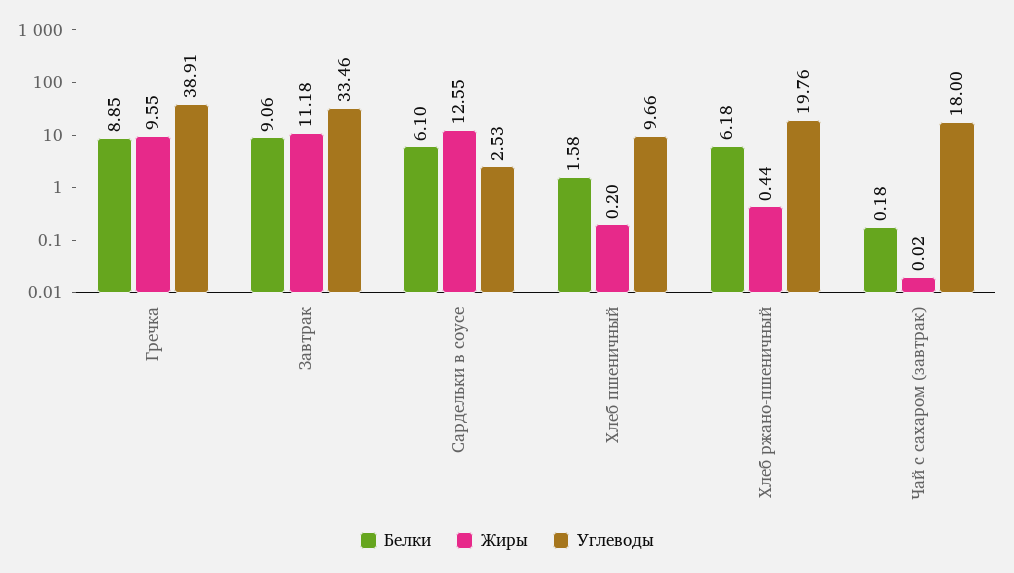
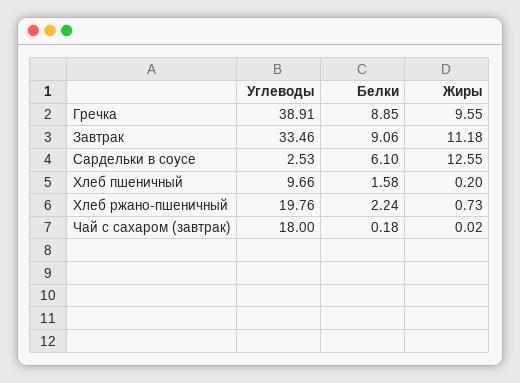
  {
    "Белки": {
      "Гречка": 8.85,
      "Завтрак": 9.06,
      "Сардельки в соусе": 6.1,
      "Хлеб пшеничный": 1.58,
-     "Хлеб ржано-пшеничный": 6.18,
+     "Хлеб ржано-пшеничный": 2.24,
      "Чай с сахаром (завтрак)": 0.18
    },
    "Жиры": {
      "Гречка": 9.55,
      "Завтрак": 11.18,
      "Сардельки в соусе": 12.55,
      "Хлеб пшеничный": 0.2,
-     "Хлеб ржано-пшеничный": 0.44,
+     "Хлеб ржано-пшеничный": 0.73,
      "Чай с сахаром (завтрак)": 0.02
    },
    "Углеводы": {
      "Гречка": 38.91,
      "Завтрак": 33.46,
      "Сардельки в соусе": 2.53,
      "Хлеб пшеничный": 9.66,
      "Хлеб ржано-пшеничный": 19.76,
      "Чай с сахаром (завтрак)": 18
    }
  }

